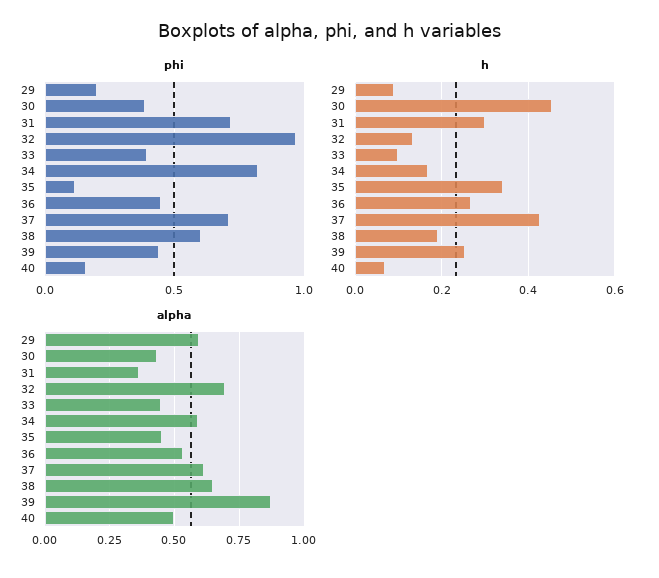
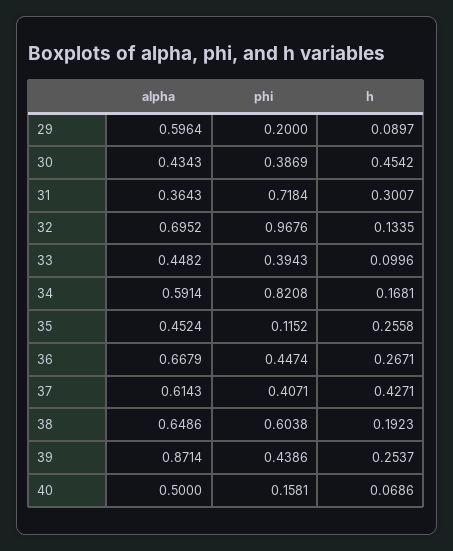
  {
    "phi": {
      "29": 0.2,
      "30": 0.3869,
      "31": 0.7184,
      "32": 0.9676,
      "33": 0.3943,
      "34": 0.8208,
      "35": 0.1152,
      "36": 0.4474,
-     "37": 0.7,
+     "37": 0.4071,
      "38": 0.6038,
      "39": 0.4386,
      "40": 0.1581
    },
    "h": {
      "29": 0.0897,
      "30": 0.4542,
      "31": 0.3007,
      "32": 0.1335,
      "33": 0.0996,
      "34": 0.1681,
-     "35": 0.34,
+     "35": 0.2558,
      "36": 0.2671,
      "37": 0.4271,
      "38": 0.1923,
      "39": 0.2537,
      "40": 0.0686
    },
    "alpha": {
      "29": 0.5964,
      "30": 0.4343,
      "31": 0.3643,
      "32": 0.6952,
      "33": 0.4482,
      "34": 0.5914,
      "35": 0.4524,
-     "36": 0.525,
+     "36": 0.6679,
      "37": 0.6143,
      "38": 0.6486,
      "39": 0.8714,
      "40": 0.5
    }
  }

